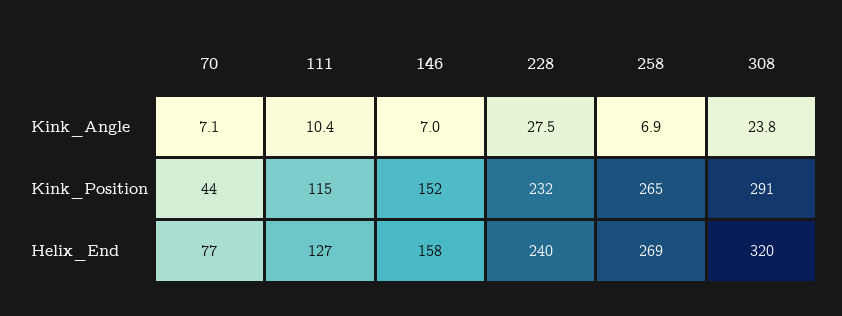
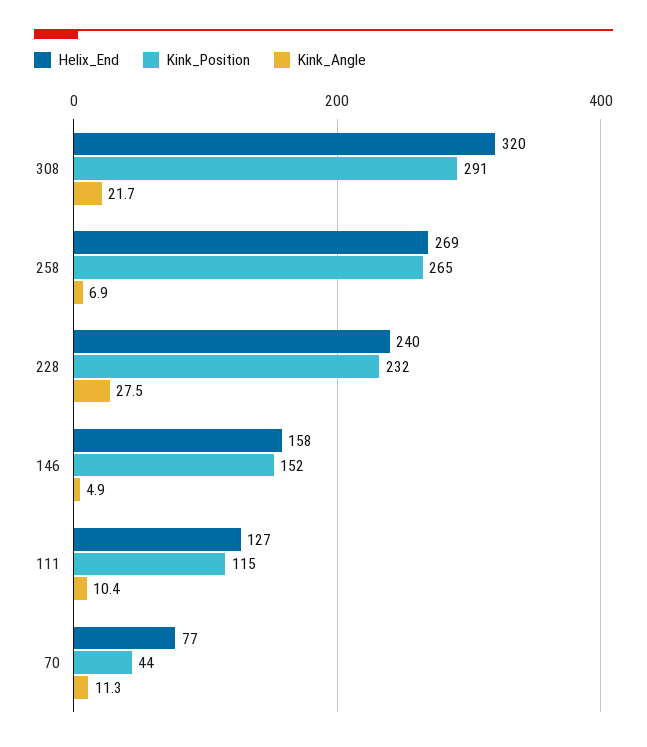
  {
    "Kink_Angle": {
-     "70": 7.1,
+     "70": 11.3,
      "111": 10.4,
-     "146": 7,
+     "146": 4.9,
      "228": 27.5,
      "258": 6.9,
-     "308": 23.8
+     "308": 21.7
    },
    "Kink_Position": {
      "70": 44,
      "111": 115,
      "146": 152,
      "228": 232,
      "258": 265,
      "308": 291
    },
    "Helix_End": {
      "70": 77,
      "111": 127,
      "146": 158,
      "228": 240,
      "258": 269,
      "308": 320
    }
  }

